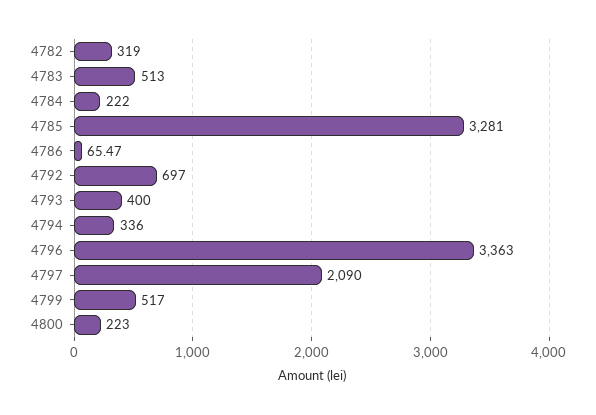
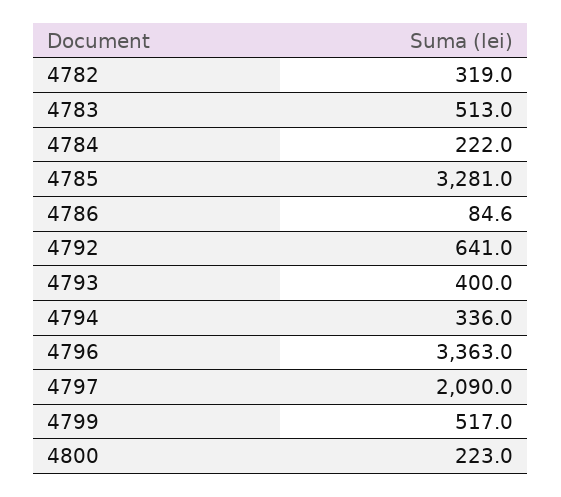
  {
    "4782": 319,
    "4783": 513,
    "4784": 222,
    "4785": 3281,
-   "4786": 65.47,
+   "4786": 84.6,
-   "4792": 697,
+   "4792": 641,
    "4793": 400,
    "4794": 336,
    "4796": 3363,
    "4797": 2090,
    "4799": 517,
    "4800": 223
  }

